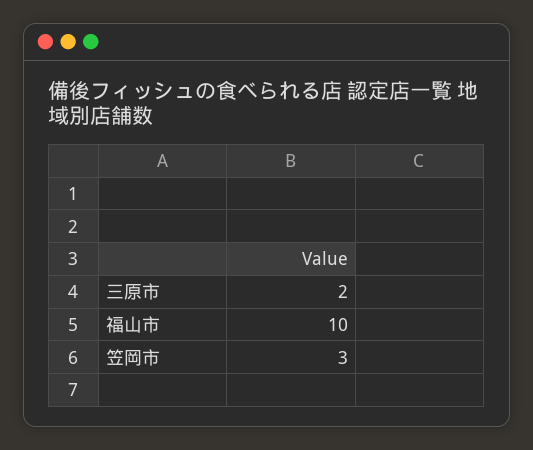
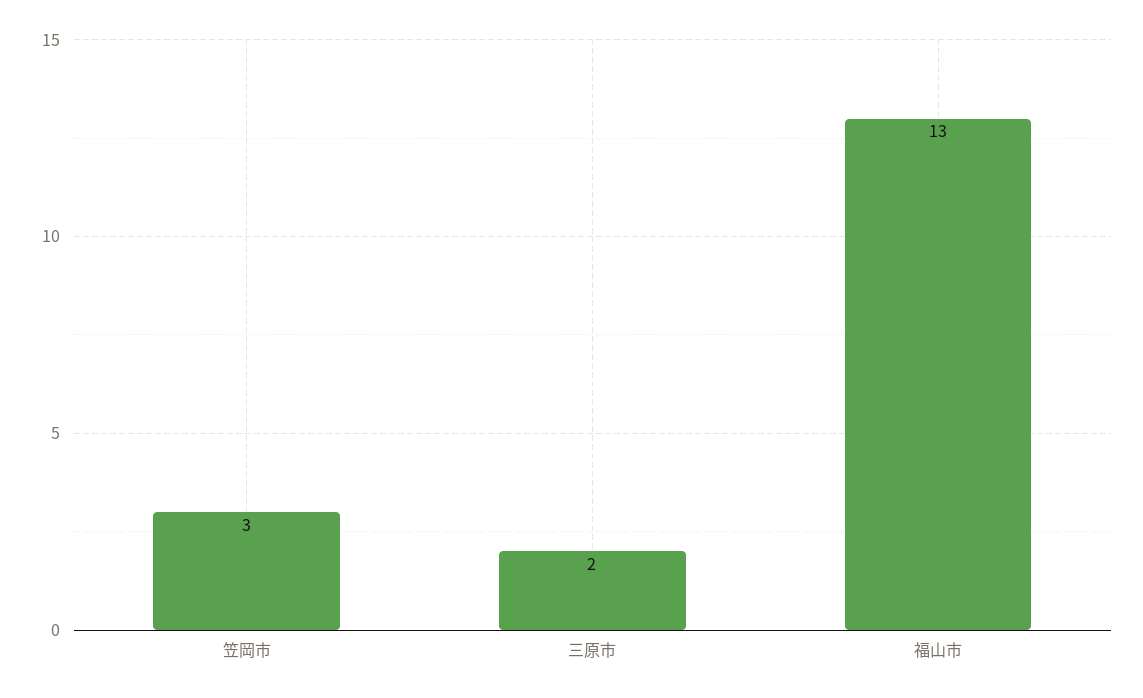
  {
    "三原市": 2,
-   "福山市": 10,
+   "福山市": 13,
    "笠岡市": 3
  }

